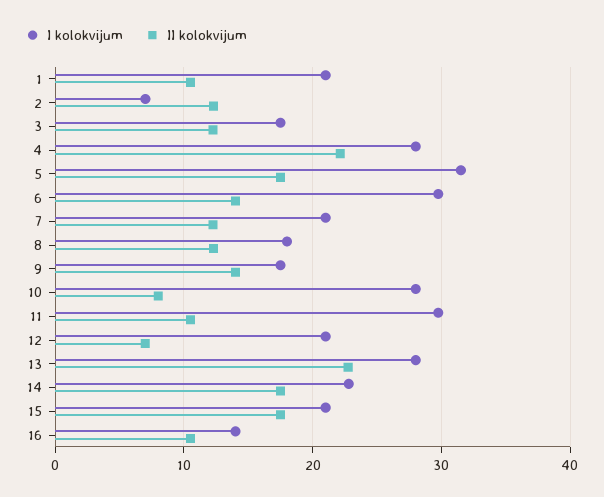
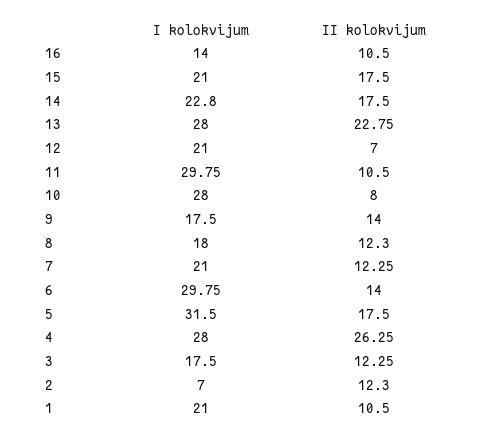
  {
    "I kolokvijum": {
      "1": 21,
      "2": 7,
      "3": 17.5,
      "4": 28,
      "5": 31.5,
      "6": 29.75,
      "7": 21,
      "8": 18,
      "9": 17.5,
      "10": 28,
      "11": 29.75,
      "12": 21,
      "13": 28,
      "14": 22.8,
      "15": 21,
      "16": 14
    },
    "II kolokvijum": {
      "1": 10.5,
      "2": 12.3,
      "3": 12.25,
-     "4": 22,
+     "4": 26.25,
      "5": 17.5,
      "6": 14,
      "7": 12.25,
      "8": 12.3,
      "9": 14,
      "10": 8,
      "11": 10.5,
      "12": 7,
      "13": 22.75,
      "14": 17.5,
      "15": 17.5,
      "16": 10.5
    }
  }

